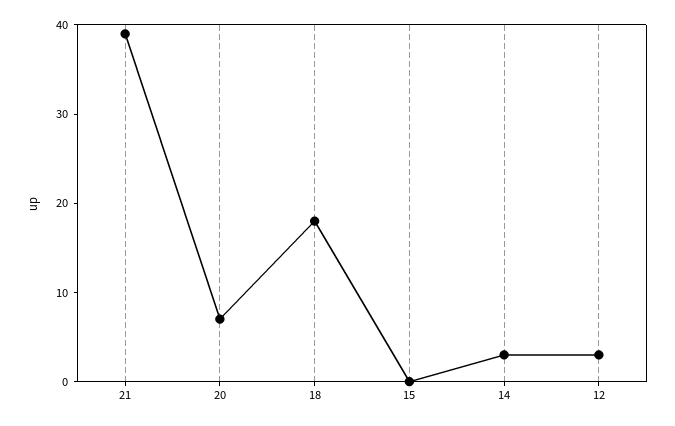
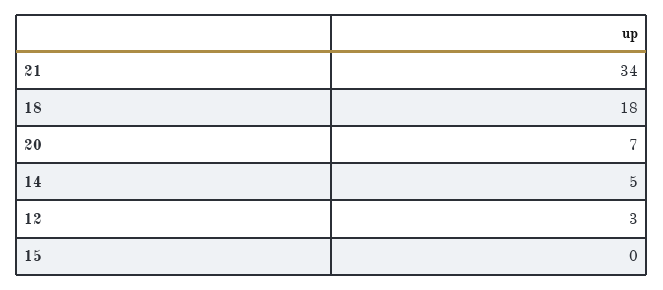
  {
-   "21": 39,
+   "21": 34,
    "20": 7,
    "18": 18,
    "15": 0,
-   "14": 3,
+   "14": 5,
    "12": 3
  }

